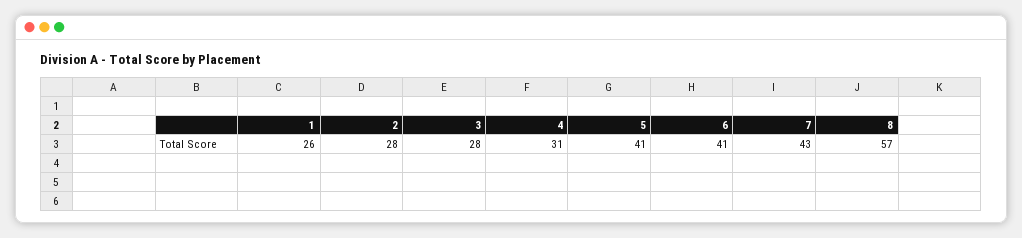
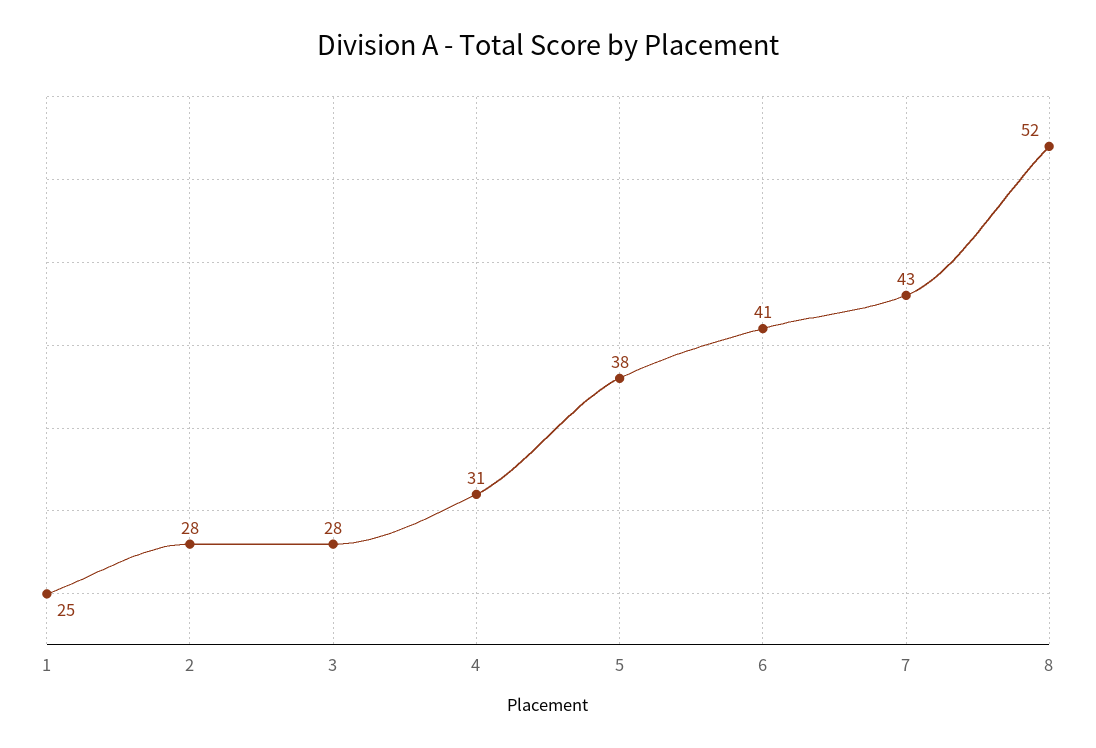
  {
-   "1": 26,
+   "1": 25,
    "2": 28,
    "3": 28,
    "4": 31,
-   "5": 41,
+   "5": 38,
    "6": 41,
    "7": 43,
-   "8": 57
+   "8": 52
  }

